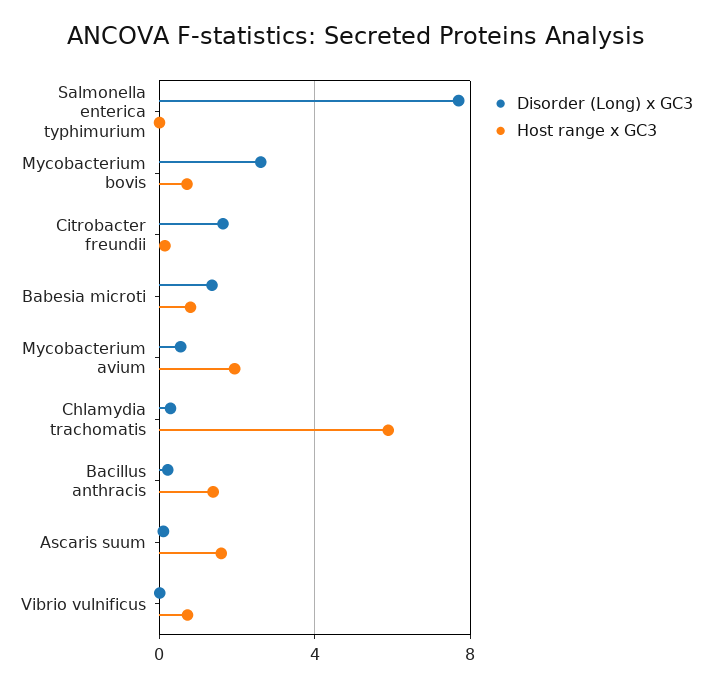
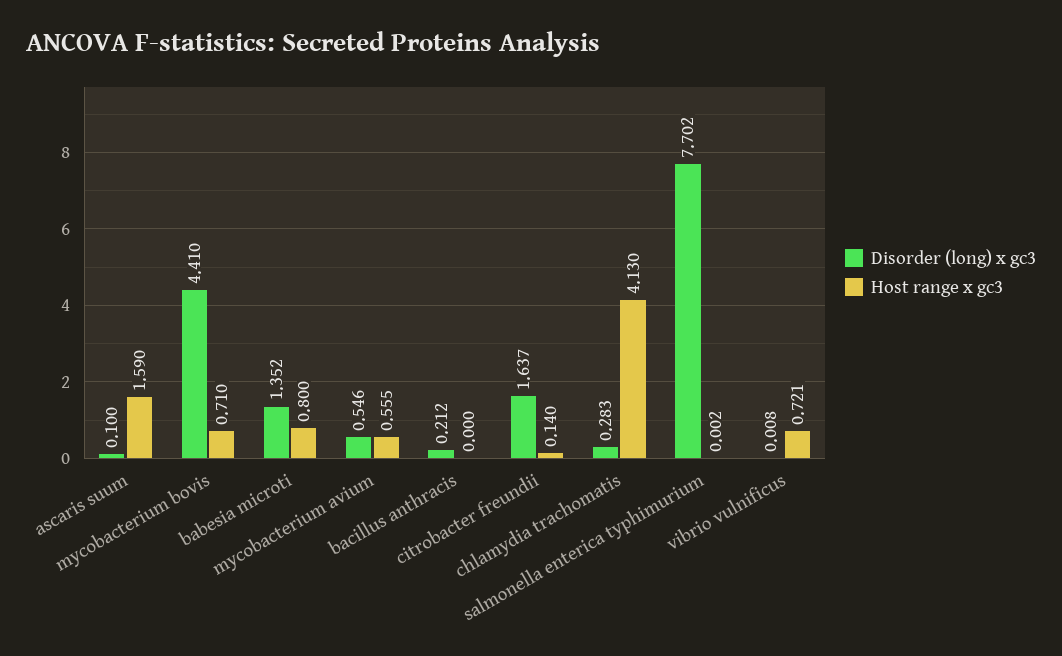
  {
    "Disorder (Long) x GC3": {
      "Salmonella enterica typhimurium": 7.702,
-     "Mycobacterium bovis": 2.5,
+     "Mycobacterium bovis": 4.41,
      "Citrobacter freundii": 1.637,
      "Babesia microti": 1.352,
      "Mycobacterium avium": 0.546,
      "Chlamydia trachomatis": 0.283,
      "Bacillus anthracis": 0.212,
      "Ascaris suum": 0.1,
      "Vibrio vulnificus": 0.008
    },
    "Host range x GC3": {
      "Salmonella enterica typhimurium": 0.002,
      "Mycobacterium bovis": 0.71,
      "Citrobacter freundii": 0.14,
      "Babesia microti": 0.8,
-     "Mycobacterium avium": 2,
+     "Mycobacterium avium": 0.555,
-     "Chlamydia trachomatis": 6,
+     "Chlamydia trachomatis": 4.13,
-     "Bacillus anthracis": 1.5,
+     "Bacillus anthracis": 0,
      "Ascaris suum": 1.59,
      "Vibrio vulnificus": 0.721
    }
  }

